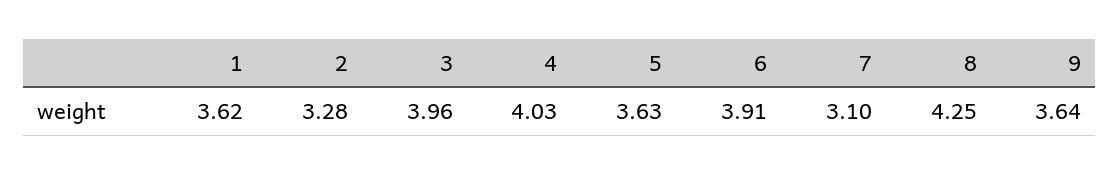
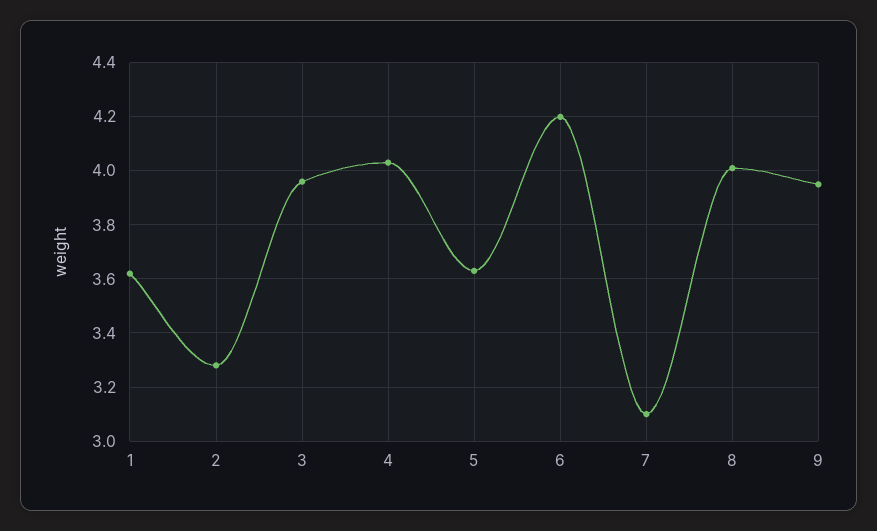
  {
    "1": 3.62,
    "2": 3.28,
    "3": 3.96,
    "4": 4.03,
    "5": 3.63,
-   "6": 3.91,
+   "6": 4.2,
    "7": 3.1,
-   "8": 4.25,
+   "8": 4,
-   "9": 3.64
+   "9": 3.95
  }

